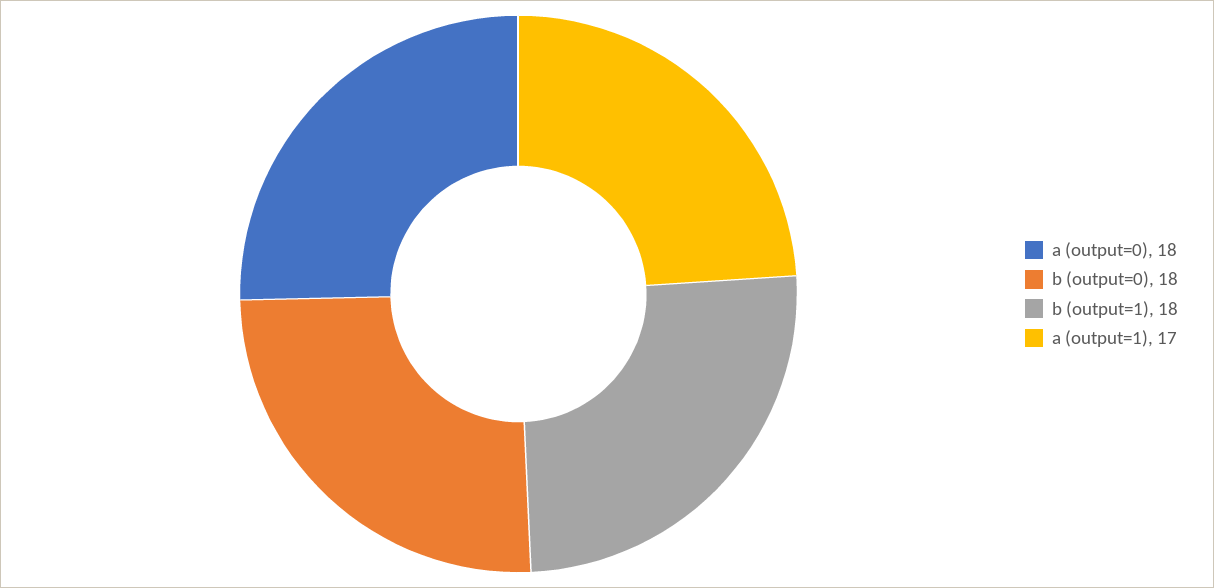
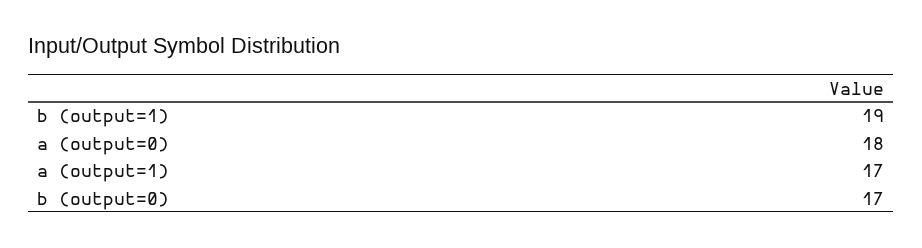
  {
    "a (output=0)": 18,
-   "b (output=0)": 18,
+   "b (output=0)": 17,
-   "b (output=1)": 18,
+   "b (output=1)": 19,
    "a (output=1)": 17
  }

